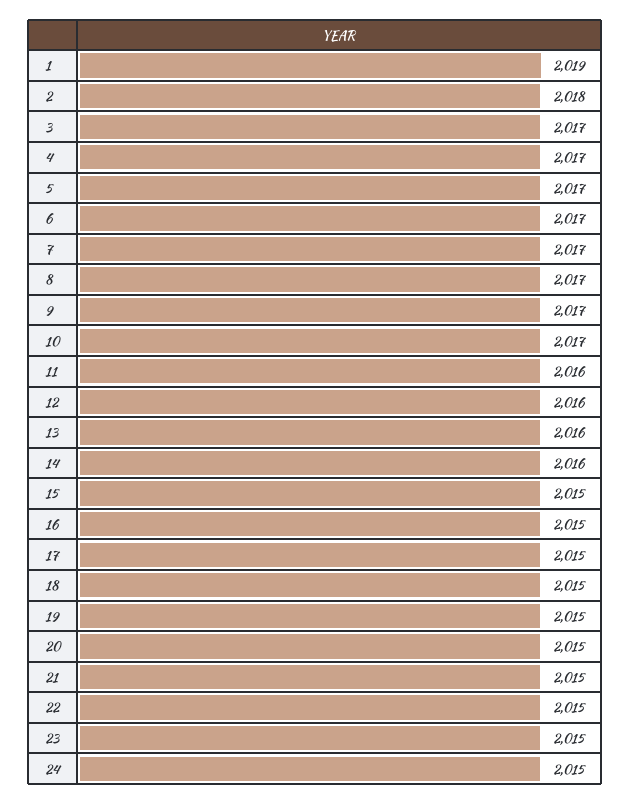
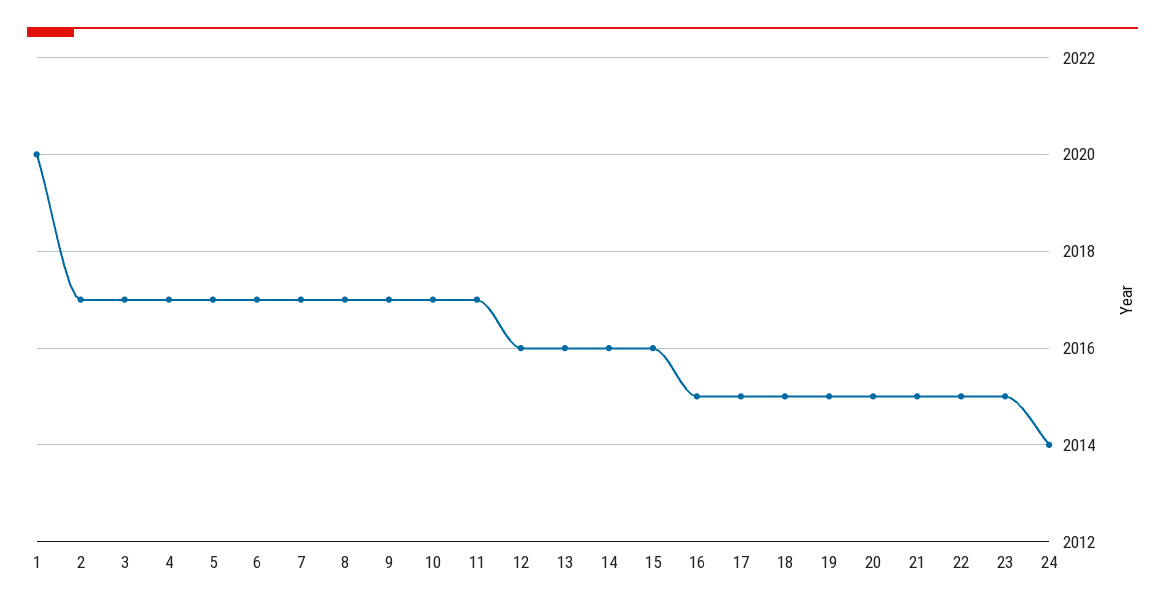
  {
-   "1": 2019,
+   "1": 2020,
-   "2": 2018,
+   "2": 2017,
    "3": 2017,
    "4": 2017,
    "5": 2017,
    "6": 2017,
    "7": 2017,
    "8": 2017,
    "9": 2017,
    "10": 2017,
-   "11": 2016,
+   "11": 2017,
    "12": 2016,
    "13": 2016,
    "14": 2016,
-   "15": 2015,
+   "15": 2016,
    "16": 2015,
    "17": 2015,
    "18": 2015,
    "19": 2015,
    "20": 2015,
    "21": 2015,
    "22": 2015,
    "23": 2015,
-   "24": 2015
+   "24": 2014
  }

